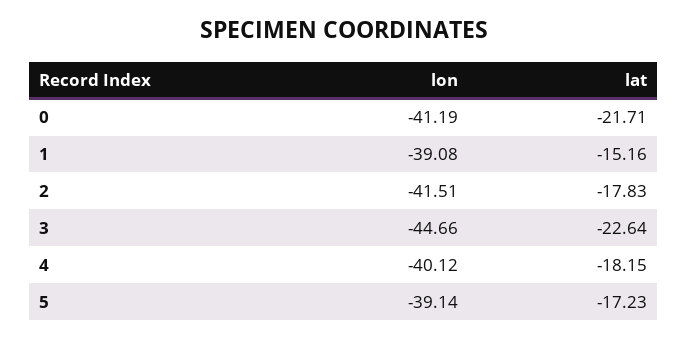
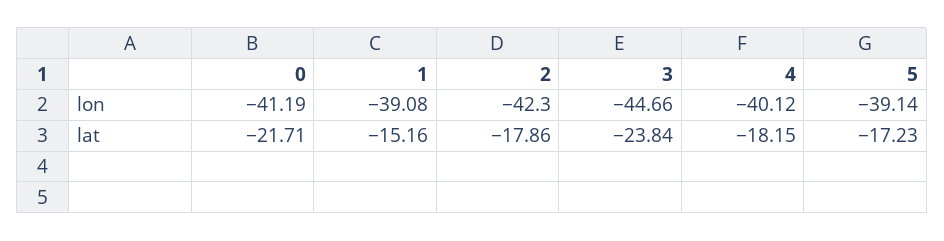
  {
    "lon": {
      "0": -41.19,
      "1": -39.08,
-     "2": -41.51,
+     "2": -42.3,
      "3": -44.66,
      "4": -40.12,
      "5": -39.14
    },
    "lat": {
      "0": -21.71,
      "1": -15.16,
-     "2": -17.83,
+     "2": -17.86,
-     "3": -22.64,
+     "3": -23.84,
      "4": -18.15,
      "5": -17.23
    }
  }

